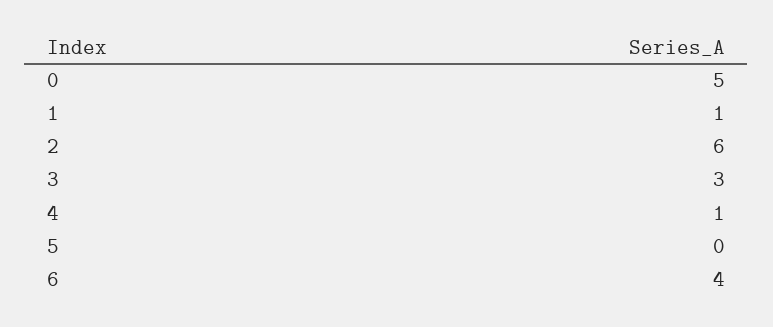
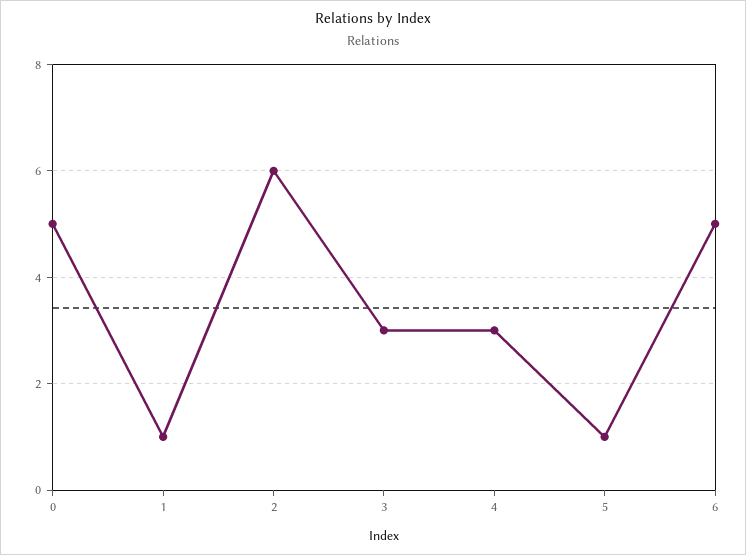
  {
    "0": 5,
    "1": 1,
    "2": 6,
    "3": 3,
-   "4": 1,
+   "4": 3,
-   "5": 0,
+   "5": 1,
-   "6": 4
+   "6": 5
  }

